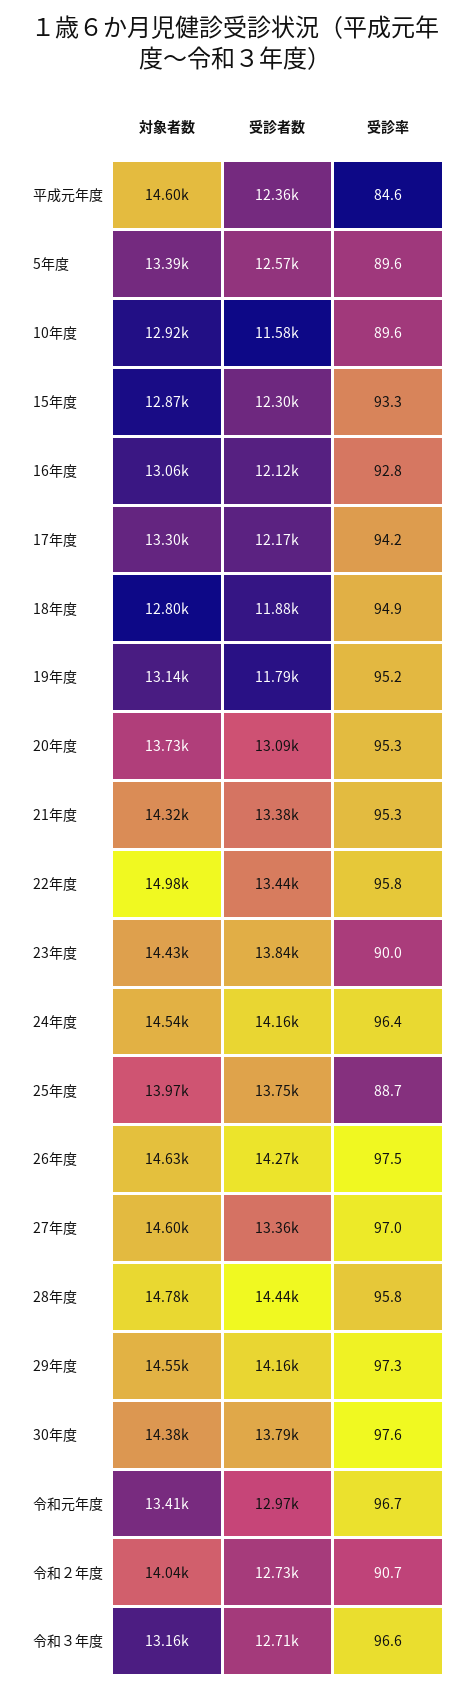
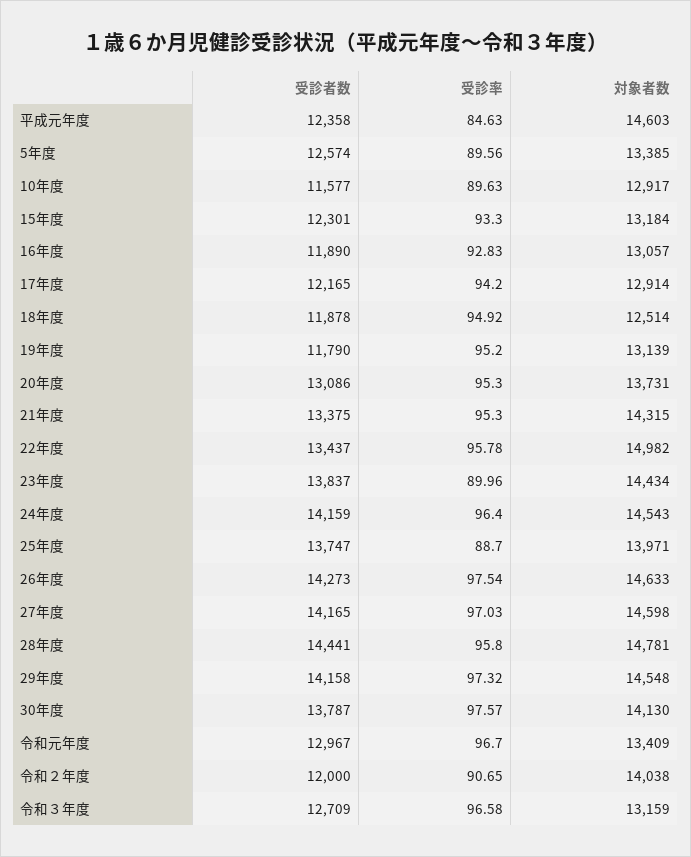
  {
    "対象者数": {
      "平成元年度": 14603,
      "5年度": 13385,
      "10年度": 12917,
-     "15年度": 12870,
+     "15年度": 13184,
      "16年度": 13057,
-     "17年度": 13300,
+     "17年度": 12914,
-     "18年度": 12800,
+     "18年度": 12514,
      "19年度": 13139,
      "20年度": 13731,
      "21年度": 14315,
      "22年度": 14982,
      "23年度": 14434,
      "24年度": 14543,
      "25年度": 13971,
      "26年度": 14633,
      "27年度": 14598,
      "28年度": 14781,
      "29年度": 14548,
-     "30年度": 14380,
+     "30年度": 14130,
      "令和元年度": 13409,
      "令和２年度": 14038,
      "令和３年度": 13159
    },
    "受診者数": {
      "平成元年度": 12358,
      "5年度": 12574,
      "10年度": 11577,
      "15年度": 12301,
-     "16年度": 12120,
+     "16年度": 11890,
      "17年度": 12165,
      "18年度": 11878,
      "19年度": 11790,
      "20年度": 13086,
      "21年度": 13375,
      "22年度": 13437,
      "23年度": 13837,
      "24年度": 14159,
      "25年度": 13747,
      "26年度": 14273,
-     "27年度": 13360,
+     "27年度": 14165,
      "28年度": 14441,
      "29年度": 14158,
      "30年度": 13787,
      "令和元年度": 12967,
-     "令和２年度": 12730,
+     "令和２年度": 12000,
      "令和３年度": 12709
    },
    "受診率": {
      "平成元年度": 84.63,
      "5年度": 89.56,
      "10年度": 89.63,
      "15年度": 93.3,
      "16年度": 92.83,
      "17年度": 94.2,
      "18年度": 94.92,
      "19年度": 95.2,
      "20年度": 95.3,
      "21年度": 95.3,
      "22年度": 95.78,
      "23年度": 89.96,
      "24年度": 96.4,
      "25年度": 88.7,
      "26年度": 97.54,
      "27年度": 97.03,
      "28年度": 95.8,
      "29年度": 97.32,
      "30年度": 97.57,
      "令和元年度": 96.7,
      "令和２年度": 90.65,
      "令和３年度": 96.58
    }
  }

